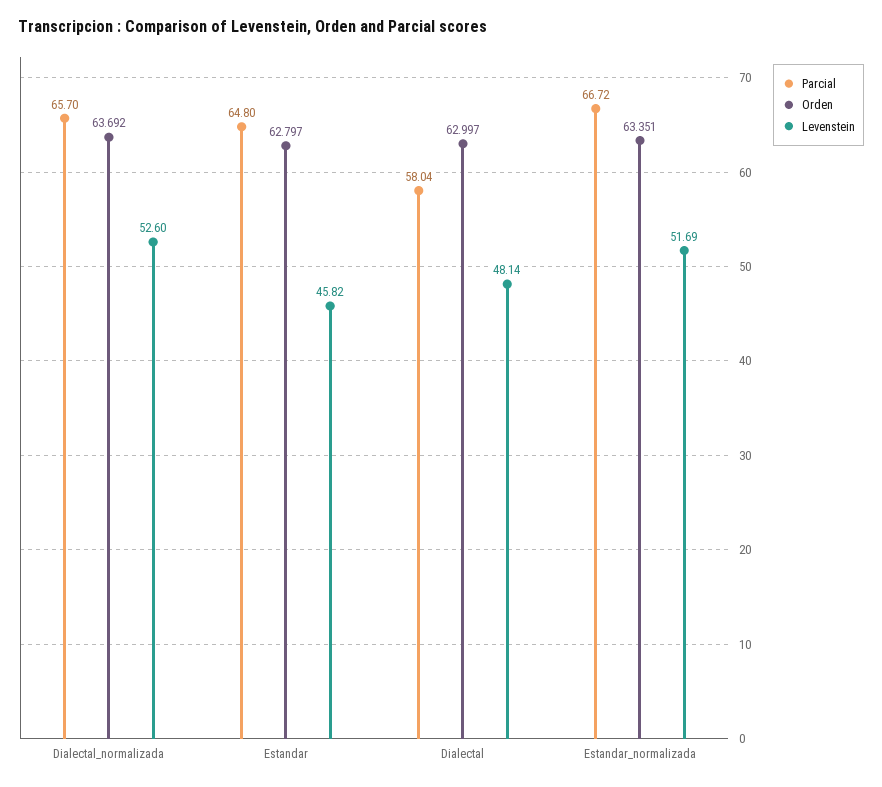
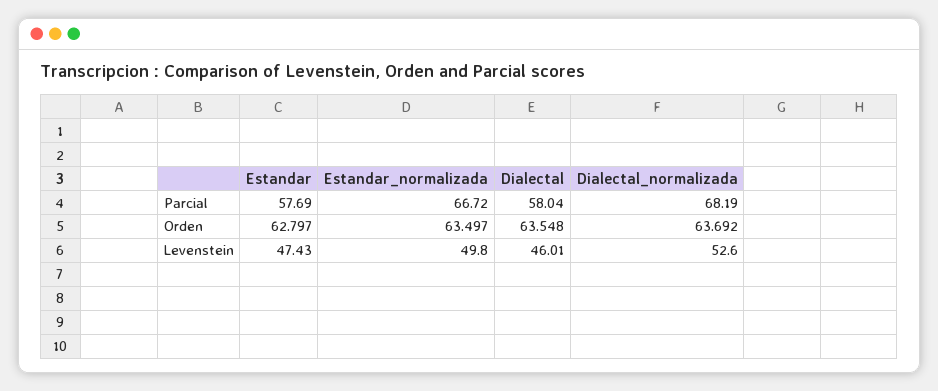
  {
    "Parcial": {
-     "Dialectal_normalizada": 65.7,
+     "Dialectal_normalizada": 68.19,
-     "Estandar": 64.8,
+     "Estandar": 57.69,
      "Dialectal": 58.04,
      "Estandar_normalizada": 66.72
    },
    "Orden": {
      "Dialectal_normalizada": 63.692,
      "Estandar": 62.797,
-     "Dialectal": 62.997,
+     "Dialectal": 63.548,
-     "Estandar_normalizada": 63.351
+     "Estandar_normalizada": 63.497
    },
    "Levenstein": {
      "Dialectal_normalizada": 52.6,
-     "Estandar": 45.82,
+     "Estandar": 47.43,
-     "Dialectal": 48.14,
+     "Dialectal": 46.01,
-     "Estandar_normalizada": 51.69
+     "Estandar_normalizada": 49.8
    }
  }

